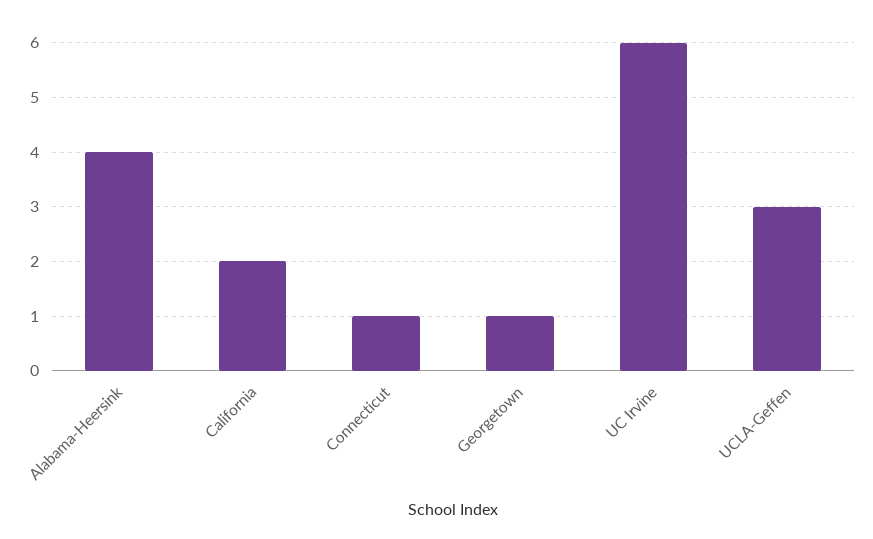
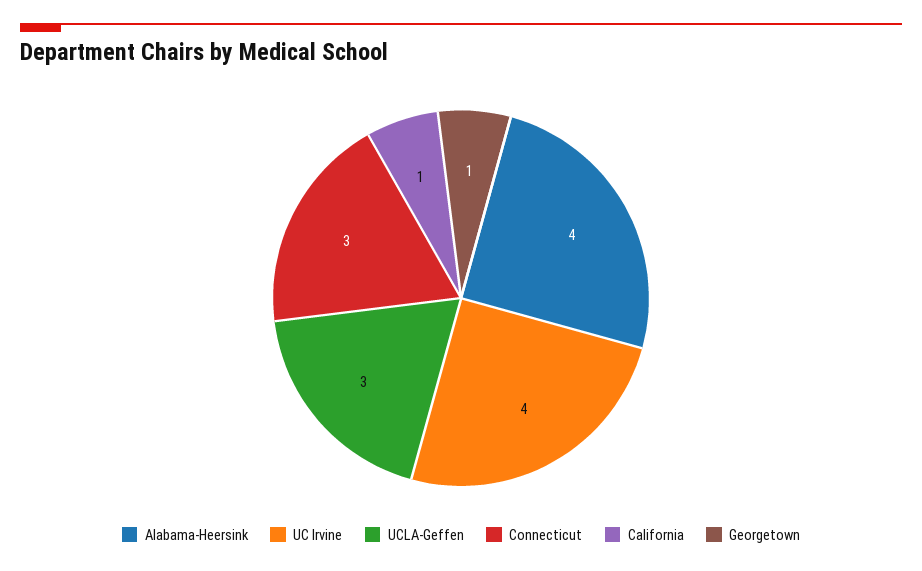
  {
    "Alabama-Heersink": 4,
-   "California": 2,
+   "California": 1,
-   "Connecticut": 1,
+   "Connecticut": 3,
    "Georgetown": 1,
-   "UC Irvine": 6,
+   "UC Irvine": 4,
    "UCLA-Geffen": 3
  }

